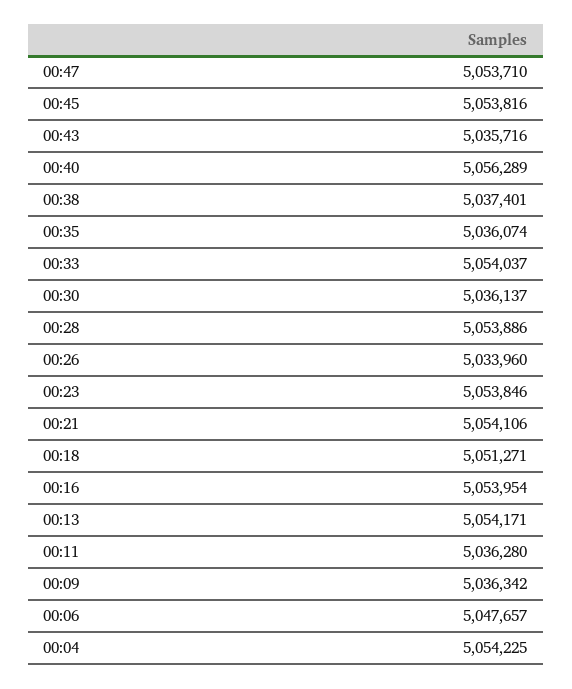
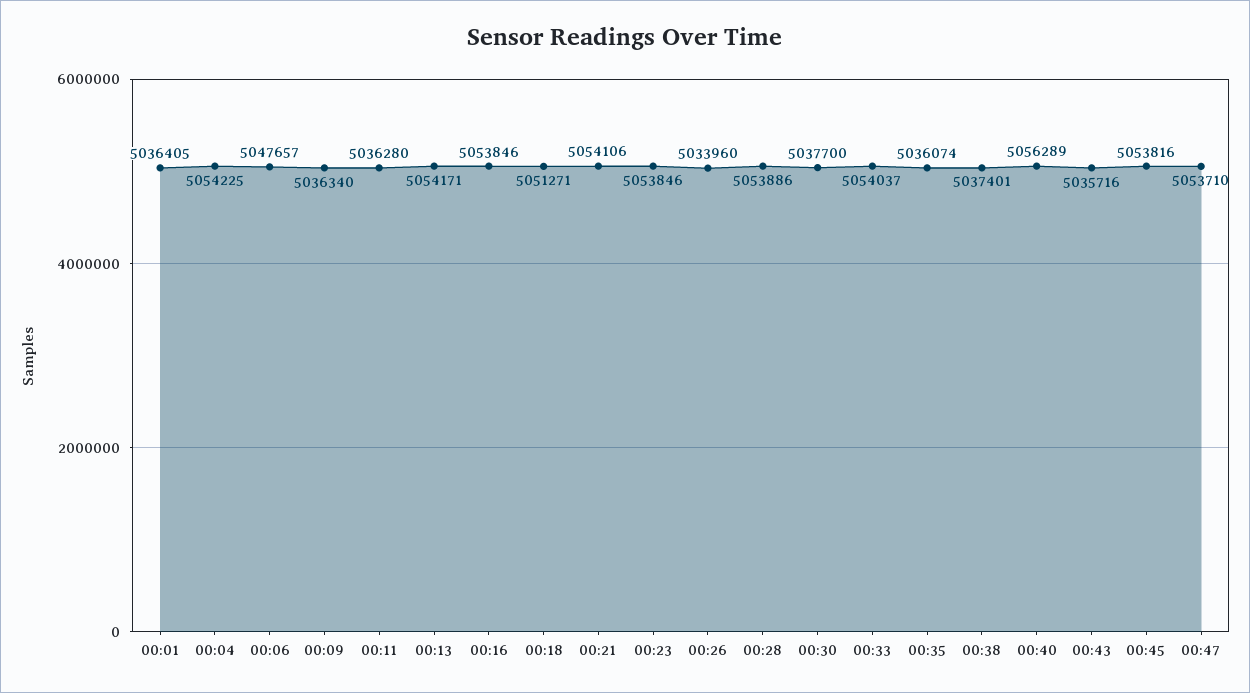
  {
    "00:47": 5053710,
    "00:45": 5053816,
    "00:43": 5035716,
    "00:40": 5056289,
    "00:38": 5037401,
    "00:35": 5036074,
    "00:33": 5054037,
-   "00:30": 5036137,
+   "00:30": 5037700,
    "00:28": 5053886,
    "00:26": 5033960,
    "00:23": 5053846,
    "00:21": 5054106,
    "00:18": 5051271,
-   "00:16": 5053954,
+   "00:16": 5053846,
    "00:13": 5054171,
    "00:11": 5036280,
-   "00:09": 5036342,
+   "00:09": 5036340,
    "00:06": 5047657,
-   "00:04": 5054225
+   "00:04": 5054225,
+   "00:01": 5036405
  }

